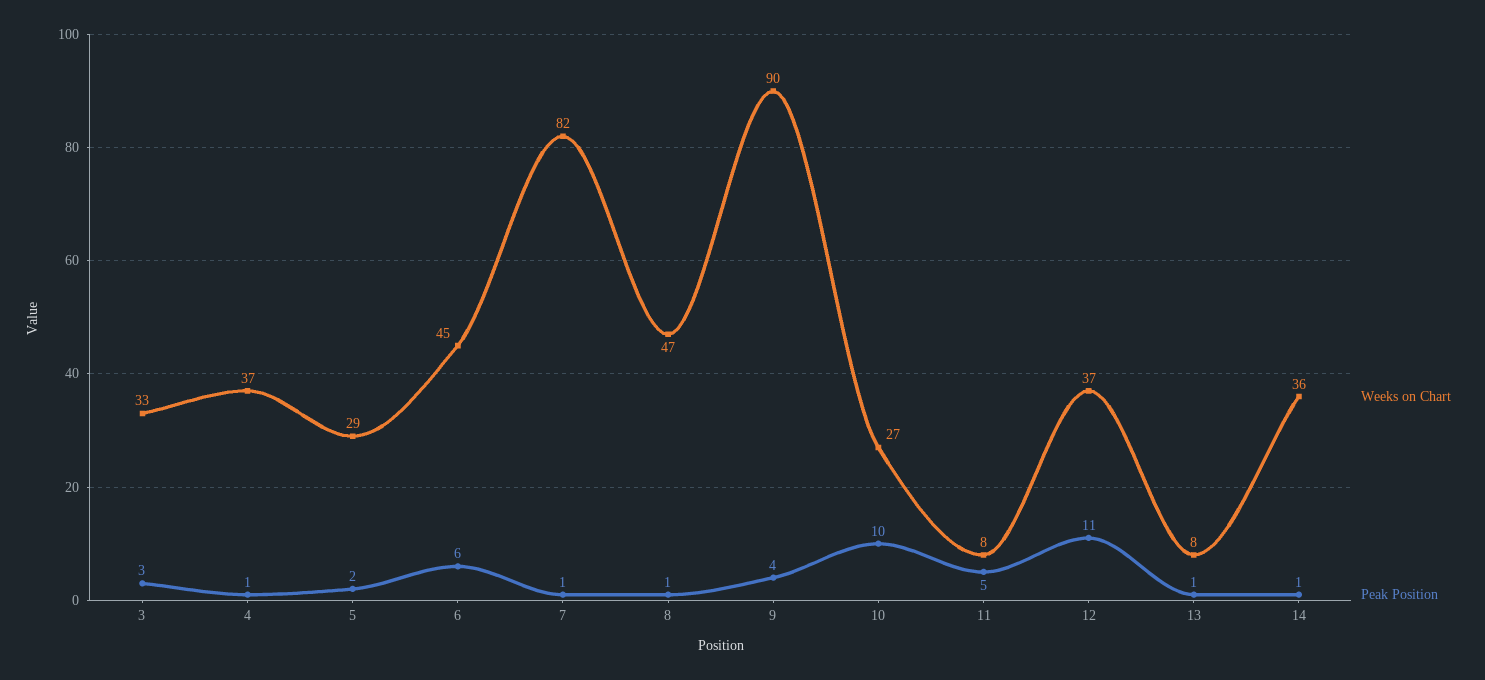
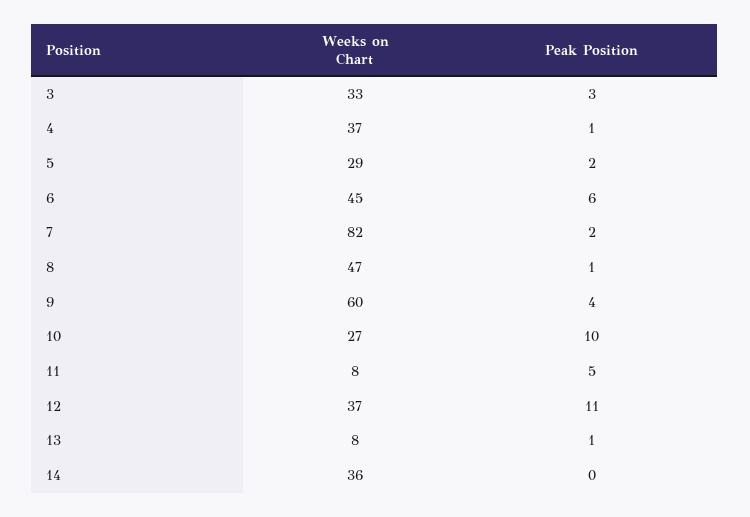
  {
    "Weeks on Chart": {
      "3": 33,
      "4": 37,
      "5": 29,
      "6": 45,
      "7": 82,
      "8": 47,
-     "9": 90,
+     "9": 60,
      "10": 27,
      "11": 8,
      "12": 37,
      "13": 8,
      "14": 36
    },
    "Peak Position": {
      "3": 3,
      "4": 1,
      "5": 2,
      "6": 6,
-     "7": 1,
+     "7": 2,
      "8": 1,
      "9": 4,
      "10": 10,
      "11": 5,
      "12": 11,
      "13": 1,
-     "14": 1
+     "14": 0
    }
  }

